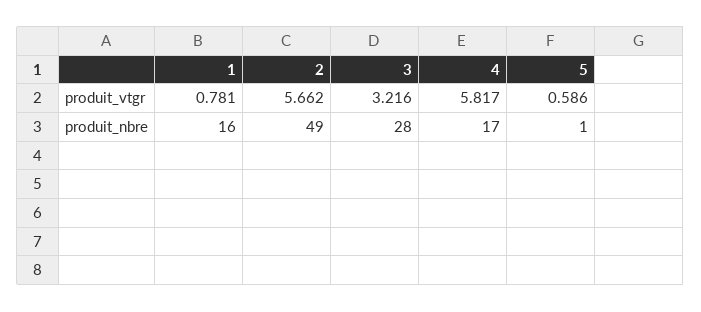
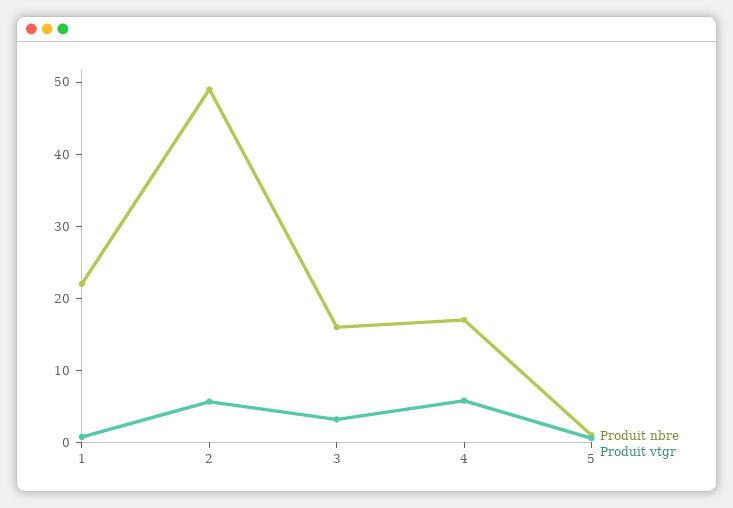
  {
    "produit_vtgr": {
      "1": 0.781,
      "2": 5.662,
      "3": 3.216,
      "4": 5.817,
      "5": 0.586
    },
    "produit_nbre": {
-     "1": 16,
+     "1": 22,
      "2": 49,
-     "3": 28,
+     "3": 16,
      "4": 17,
      "5": 1
    }
  }

